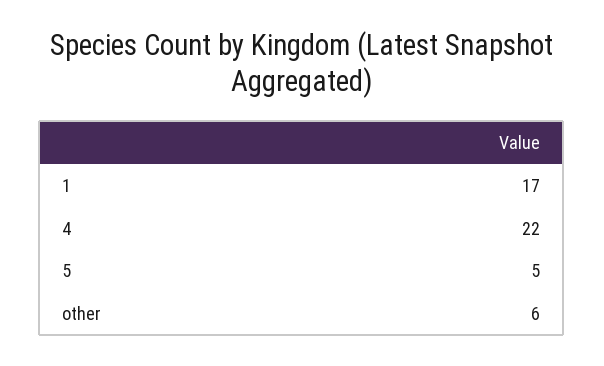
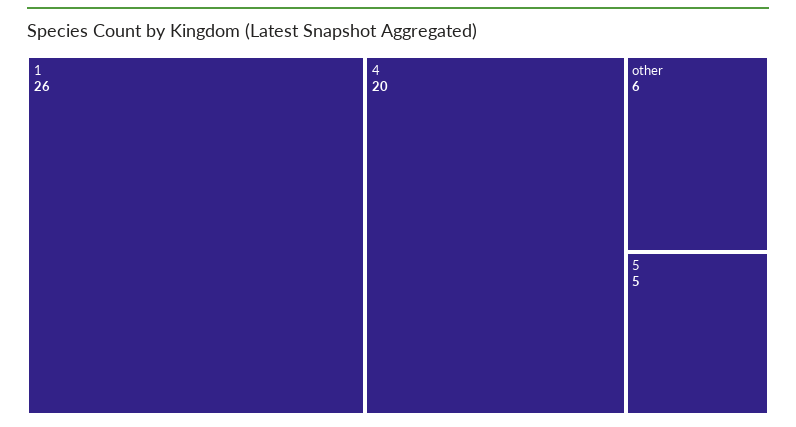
  {
-   "1": 17,
+   "1": 26,
-   "4": 22,
+   "4": 20,
    "5": 5,
    "other": 6
  }

